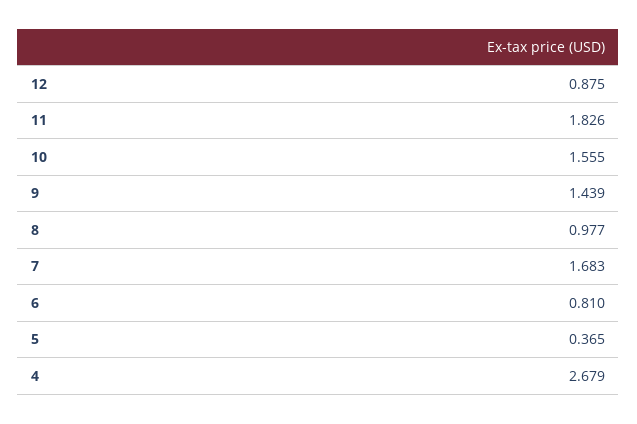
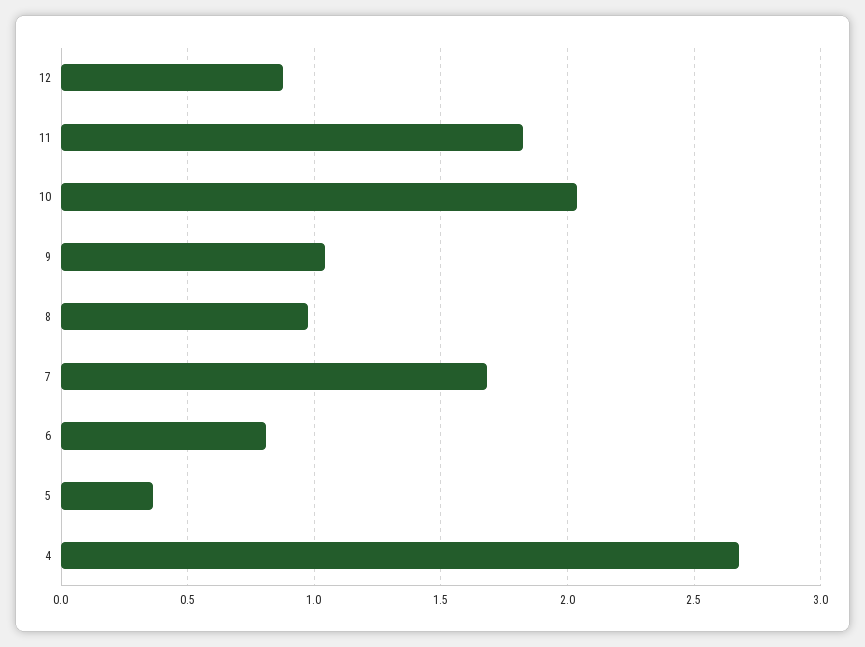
  {
    "12": 0.875,
    "11": 1.826,
-   "10": 1.555,
+   "10": 2.05,
-   "9": 1.439,
+   "9": 1.05,
    "8": 0.977,
    "7": 1.683,
    "6": 0.81,
    "5": 0.365,
    "4": 2.679
  }

